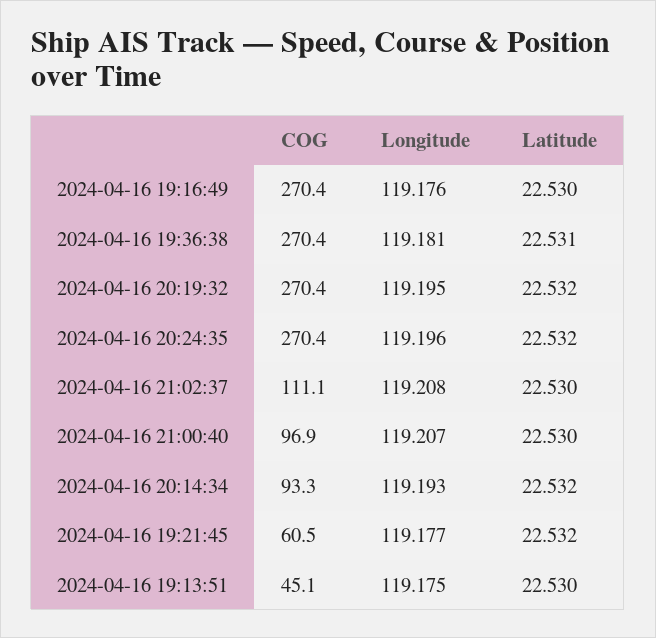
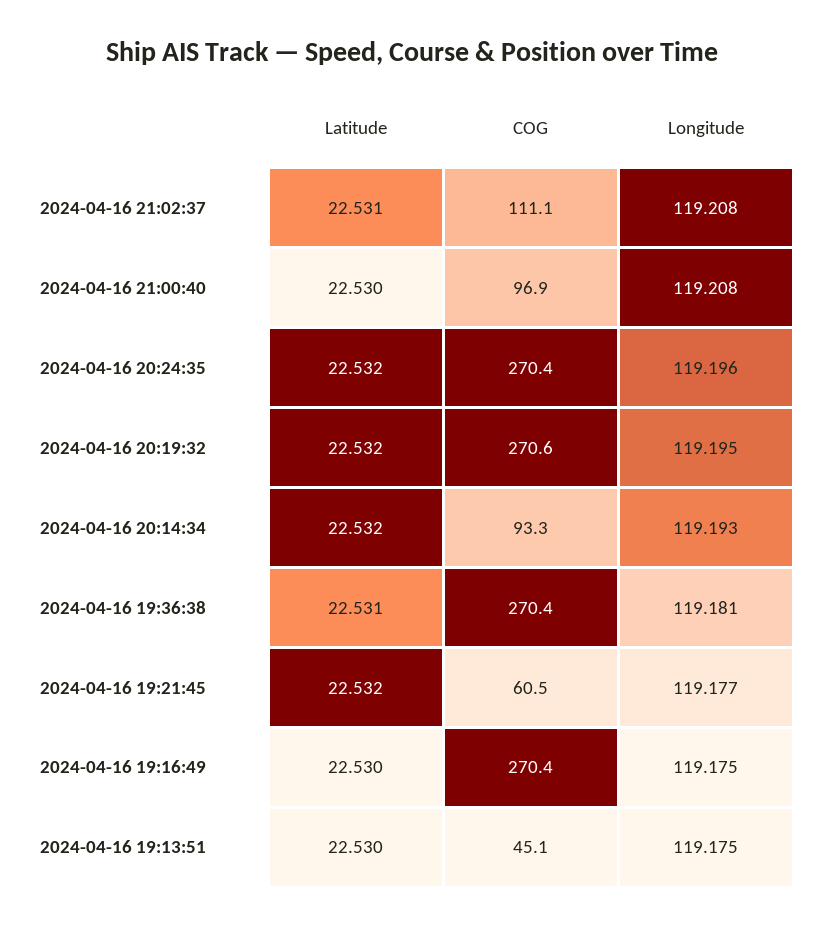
  {
    "COG": {
      "2024-04-16 19:16:49": 270.4,
      "2024-04-16 19:36:38": 270.4,
-     "2024-04-16 20:19:32": 270.4,
+     "2024-04-16 20:19:32": 270.6,
      "2024-04-16 20:24:35": 270.4,
      "2024-04-16 21:02:37": 111.1,
      "2024-04-16 21:00:40": 96.9,
      "2024-04-16 20:14:34": 93.3,
      "2024-04-16 19:21:45": 60.5,
      "2024-04-16 19:13:51": 45.1
    },
    "Longitude": {
-     "2024-04-16 19:16:49": 119.176,
+     "2024-04-16 19:16:49": 119.175,
      "2024-04-16 19:36:38": 119.181,
      "2024-04-16 20:19:32": 119.195,
      "2024-04-16 20:24:35": 119.196,
      "2024-04-16 21:02:37": 119.208,
-     "2024-04-16 21:00:40": 119.207,
+     "2024-04-16 21:00:40": 119.208,
      "2024-04-16 20:14:34": 119.193,
      "2024-04-16 19:21:45": 119.177,
      "2024-04-16 19:13:51": 119.175
    },
    "Latitude": {
      "2024-04-16 19:16:49": 22.53,
      "2024-04-16 19:36:38": 22.531,
      "2024-04-16 20:19:32": 22.532,
      "2024-04-16 20:24:35": 22.532,
-     "2024-04-16 21:02:37": 22.53,
+     "2024-04-16 21:02:37": 22.531,
      "2024-04-16 21:00:40": 22.53,
      "2024-04-16 20:14:34": 22.532,
      "2024-04-16 19:21:45": 22.532,
      "2024-04-16 19:13:51": 22.53
    }
  }

